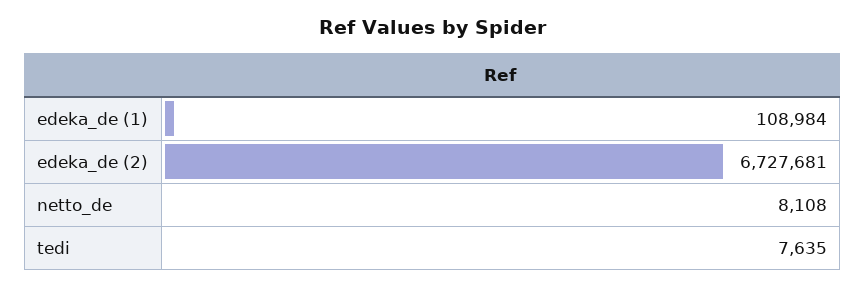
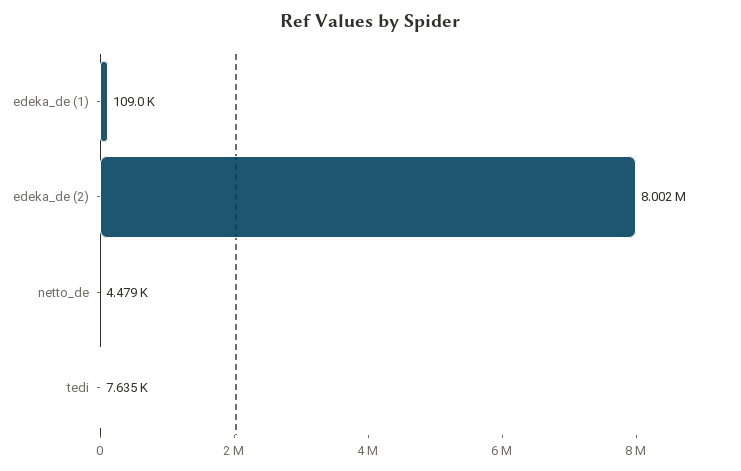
  {
    "edeka_de (1)": 108984,
-   "edeka_de (2)": 6727681,
+   "edeka_de (2)": 8002000,
-   "netto_de": 8108,
+   "netto_de": 4479,
    "tedi": 7635
  }

